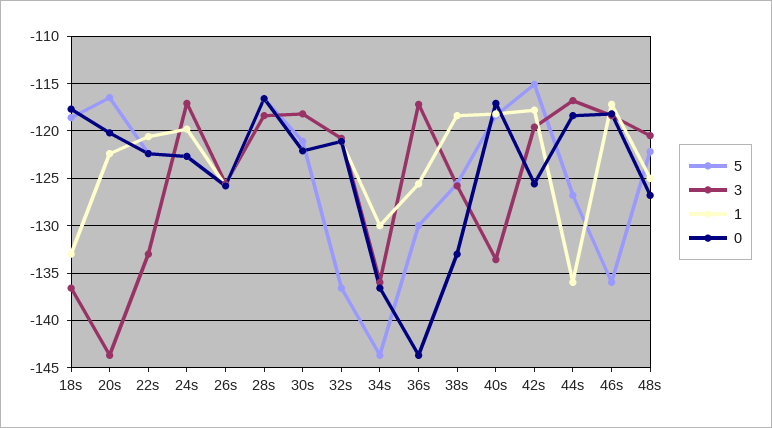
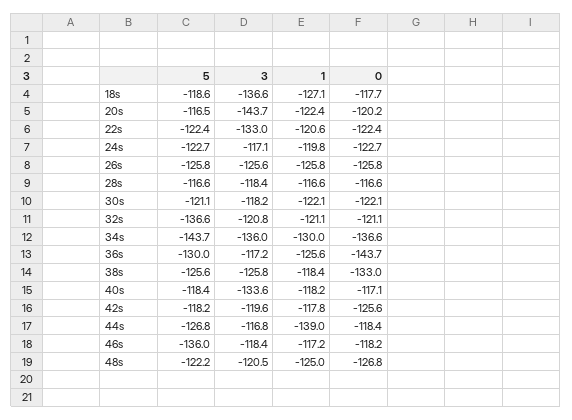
  {
    "5": {
      "18s": -118.6,
      "20s": -116.5,
      "22s": -122.4,
      "24s": -122.7,
      "26s": -125.8,
      "28s": -116.6,
      "30s": -121.1,
      "32s": -136.6,
      "34s": -143.7,
      "36s": -130,
      "38s": -125.6,
      "40s": -118.4,
-     "42s": -115,
+     "42s": -118.2,
      "44s": -126.8,
      "46s": -136,
      "48s": -122.2
    },
    "3": {
      "18s": -136.6,
      "20s": -143.7,
      "22s": -133,
      "24s": -117.1,
      "26s": -125.6,
      "28s": -118.4,
      "30s": -118.2,
      "32s": -120.8,
      "34s": -136,
      "36s": -117.2,
      "38s": -125.8,
      "40s": -133.6,
      "42s": -119.6,
      "44s": -116.8,
      "46s": -118.4,
      "48s": -120.5
    },
    "1": {
-     "18s": -133,
+     "18s": -127.1,
      "20s": -122.4,
      "22s": -120.6,
      "24s": -119.8,
      "26s": -125.8,
      "28s": -116.6,
      "30s": -122.1,
      "32s": -121.1,
      "34s": -130,
      "36s": -125.6,
      "38s": -118.4,
      "40s": -118.2,
      "42s": -117.8,
-     "44s": -136,
+     "44s": -139,
      "46s": -117.2,
      "48s": -125
    },
    "0": {
      "18s": -117.7,
      "20s": -120.2,
      "22s": -122.4,
      "24s": -122.7,
      "26s": -125.8,
      "28s": -116.6,
      "30s": -122.1,
      "32s": -121.1,
      "34s": -136.6,
      "36s": -143.7,
      "38s": -133,
      "40s": -117.1,
      "42s": -125.6,
      "44s": -118.4,
      "46s": -118.2,
      "48s": -126.8
    }
  }

